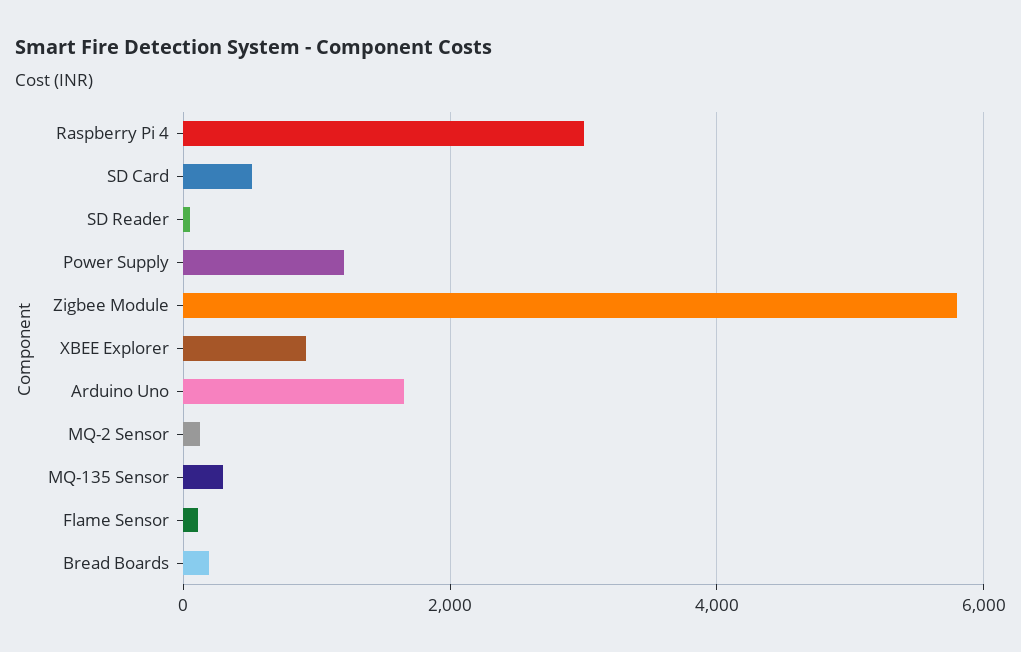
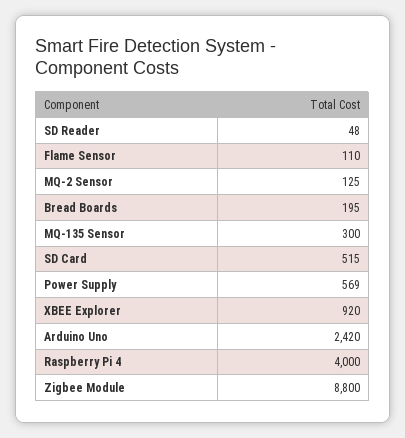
  {
-   "Raspberry Pi 4": 3000,
+   "Raspberry Pi 4": 4000,
    "SD Card": 515,
    "SD Reader": 48,
-   "Power Supply": 1200,
+   "Power Supply": 569,
-   "Zigbee Module": 5800,
+   "Zigbee Module": 8800,
    "XBEE Explorer": 920,
-   "Arduino Uno": 1600,
+   "Arduino Uno": 2420,
    "MQ-2 Sensor": 125,
    "MQ-135 Sensor": 300,
    "Flame Sensor": 110,
    "Bread Boards": 195
  }

